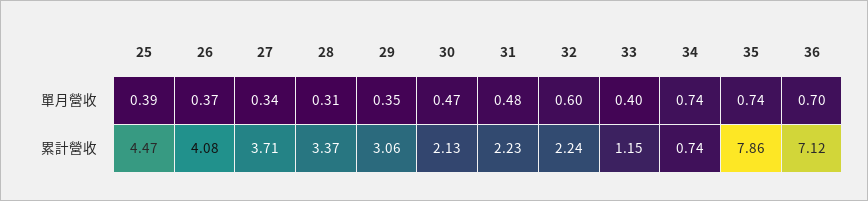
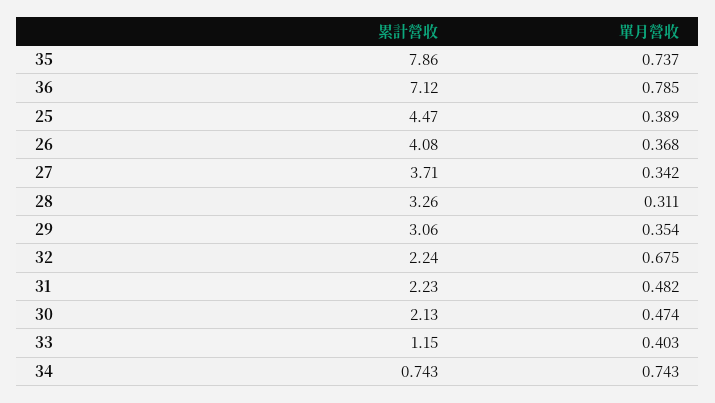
  {
    "25": {
      "單月營收": 0.389,
      "累計營收": 4.47
    },
    "26": {
      "單月營收": 0.368,
      "累計營收": 4.08
    },
    "27": {
      "單月營收": 0.342,
      "累計營收": 3.71
    },
    "28": {
      "單月營收": 0.311,
-     "累計營收": 3.37
+     "累計營收": 3.26
    },
    "29": {
      "單月營收": 0.354,
      "累計營收": 3.06
    },
    "30": {
      "單月營收": 0.474,
      "累計營收": 2.13
    },
    "31": {
      "單月營收": 0.482,
      "累計營收": 2.23
    },
    "32": {
-     "單月營收": 0.6,
+     "單月營收": 0.675,
      "累計營收": 2.24
    },
    "33": {
      "單月營收": 0.403,
      "累計營收": 1.15
    },
    "34": {
      "單月營收": 0.743,
      "累計營收": 0.743
    },
    "35": {
      "單月營收": 0.737,
      "累計營收": 7.86
    },
    "36": {
-     "單月營收": 0.7,
+     "單月營收": 0.785,
      "累計營收": 7.12
    }
  }

